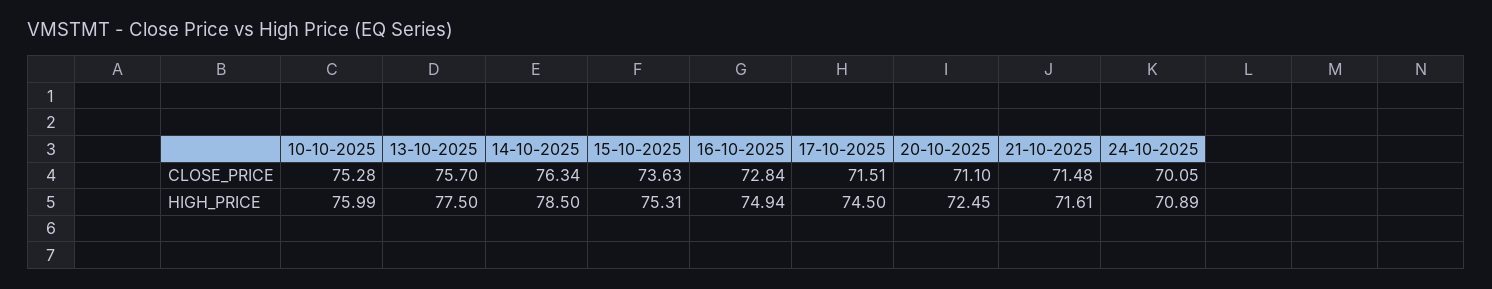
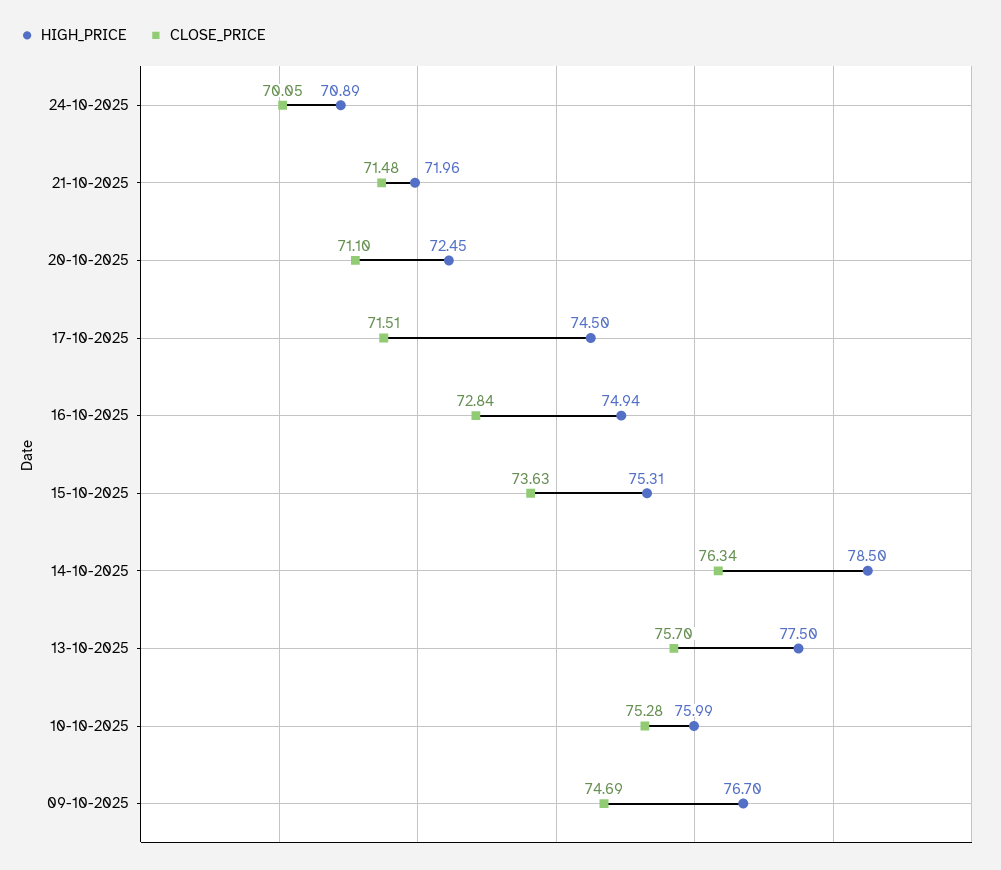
  {
    "CLOSE_PRICE": {
      "10-10-2025": 75.28,
      "13-10-2025": 75.7,
      "14-10-2025": 76.34,
      "15-10-2025": 73.63,
      "16-10-2025": 72.84,
      "17-10-2025": 71.51,
      "20-10-2025": 71.1,
      "21-10-2025": 71.48,
-     "24-10-2025": 70.05
+     "24-10-2025": 70.05,
+     "09-10-2025": 74.69
    },
    "HIGH_PRICE": {
      "10-10-2025": 75.99,
      "13-10-2025": 77.5,
      "14-10-2025": 78.5,
      "15-10-2025": 75.31,
      "16-10-2025": 74.94,
      "17-10-2025": 74.5,
      "20-10-2025": 72.45,
-     "21-10-2025": 71.61,
+     "21-10-2025": 71.96,
-     "24-10-2025": 70.89
+     "24-10-2025": 70.89,
+     "09-10-2025": 76.7
    }
  }

